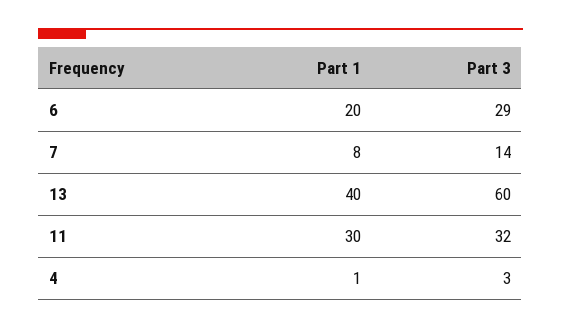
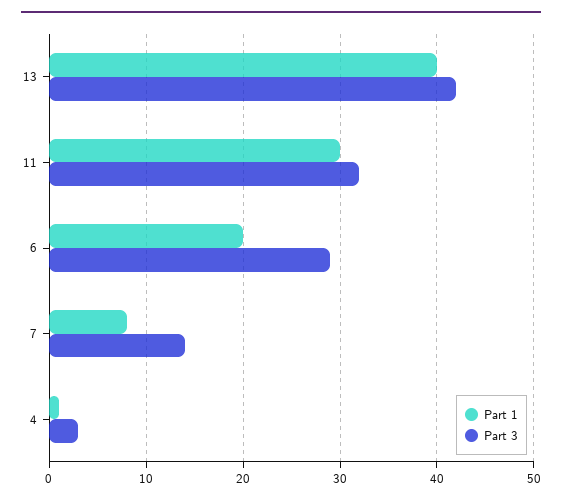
  {
    "Part 1": {
      "6": 20,
      "7": 8,
      "13": 40,
      "11": 30,
      "4": 1
    },
    "Part 3": {
      "6": 29,
      "7": 14,
-     "13": 60,
+     "13": 42,
      "11": 32,
      "4": 3
    }
  }

